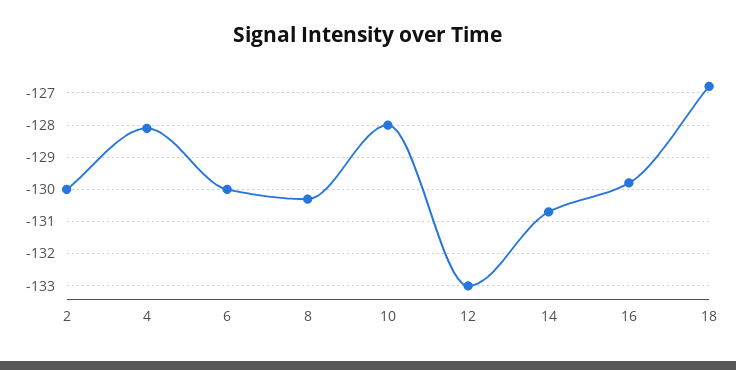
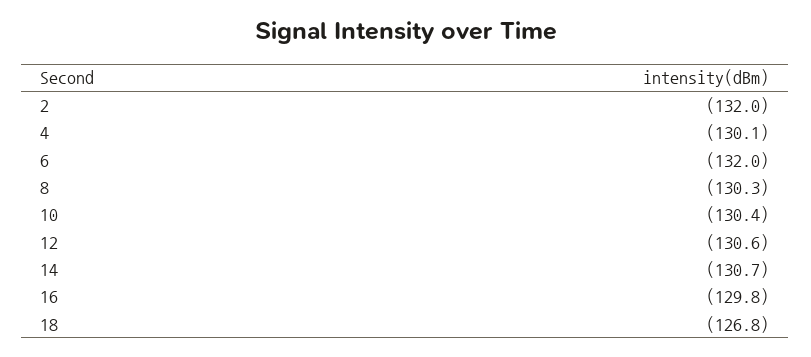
  {
-   "2": -130,
+   "2": -132,
-   "4": -128,
+   "4": -130.1,
-   "6": -130,
+   "6": -132,
    "8": -130.3,
-   "10": -128,
+   "10": -130.4,
-   "12": -133,
+   "12": -130.6,
    "14": -130.7,
    "16": -129.8,
    "18": -126.8
  }

